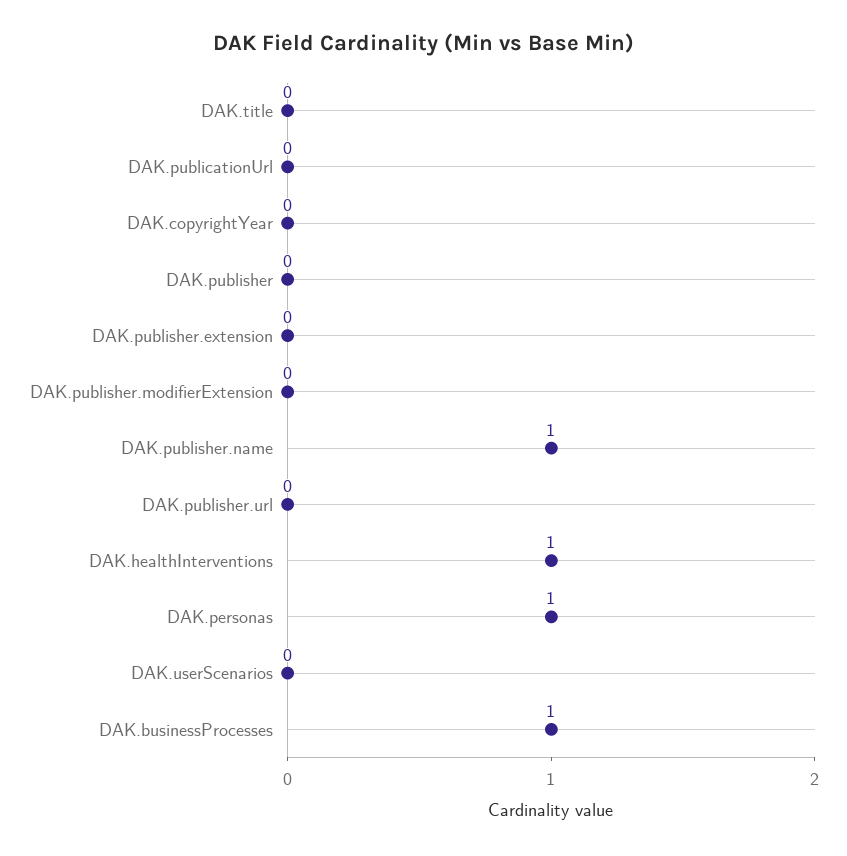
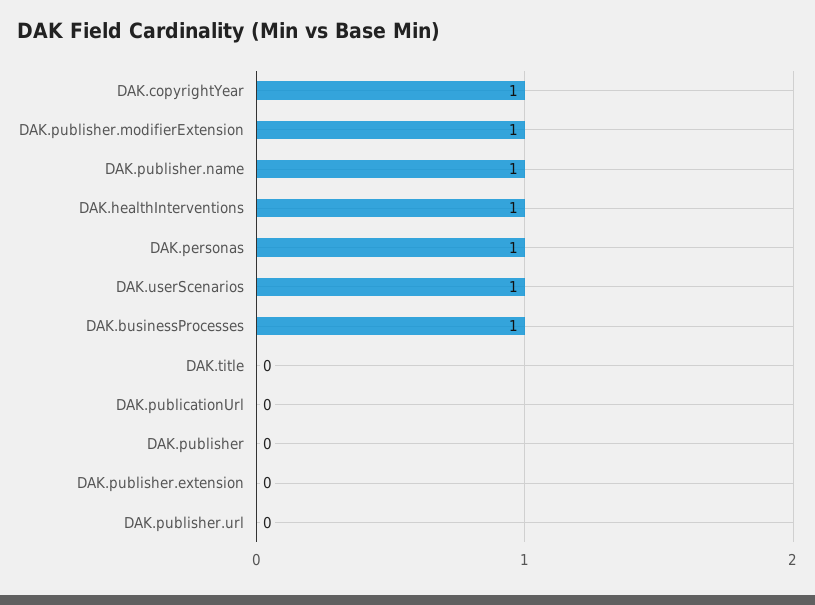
  {
    "DAK.title": 0,
    "DAK.publicationUrl": 0,
-   "DAK.copyrightYear": 0,
+   "DAK.copyrightYear": 1,
    "DAK.publisher": 0,
    "DAK.publisher.extension": 0,
-   "DAK.publisher.modifierExtension": 0,
+   "DAK.publisher.modifierExtension": 1,
    "DAK.publisher.name": 1,
    "DAK.publisher.url": 0,
    "DAK.healthInterventions": 1,
    "DAK.personas": 1,
-   "DAK.userScenarios": 0,
+   "DAK.userScenarios": 1,
    "DAK.businessProcesses": 1
  }

